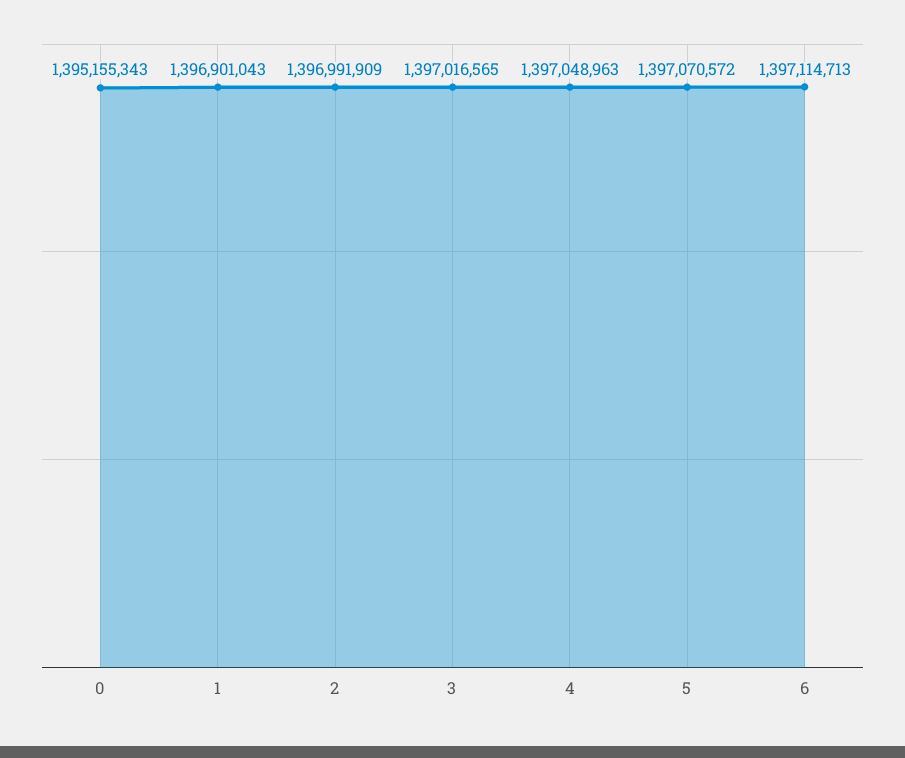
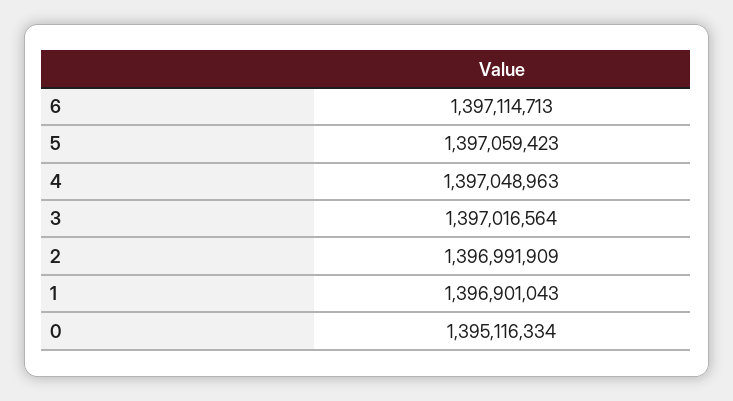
  {
-   "0": 1395155343,
+   "0": 1395116334,
    "1": 1396901043,
    "2": 1396991909,
-   "3": 1397016565,
+   "3": 1397016564,
    "4": 1397048963,
-   "5": 1397070572,
+   "5": 1397059423,
    "6": 1397114713
  }

